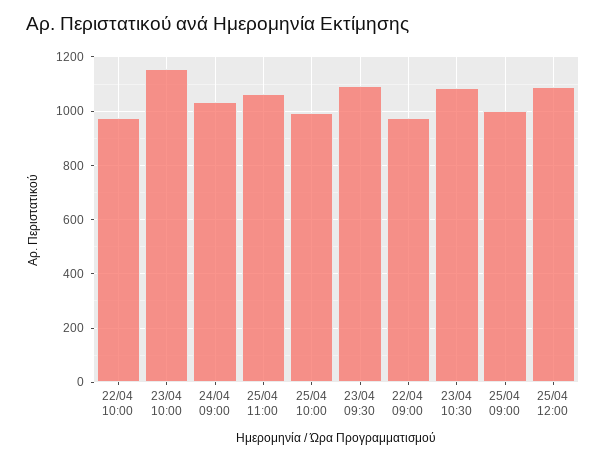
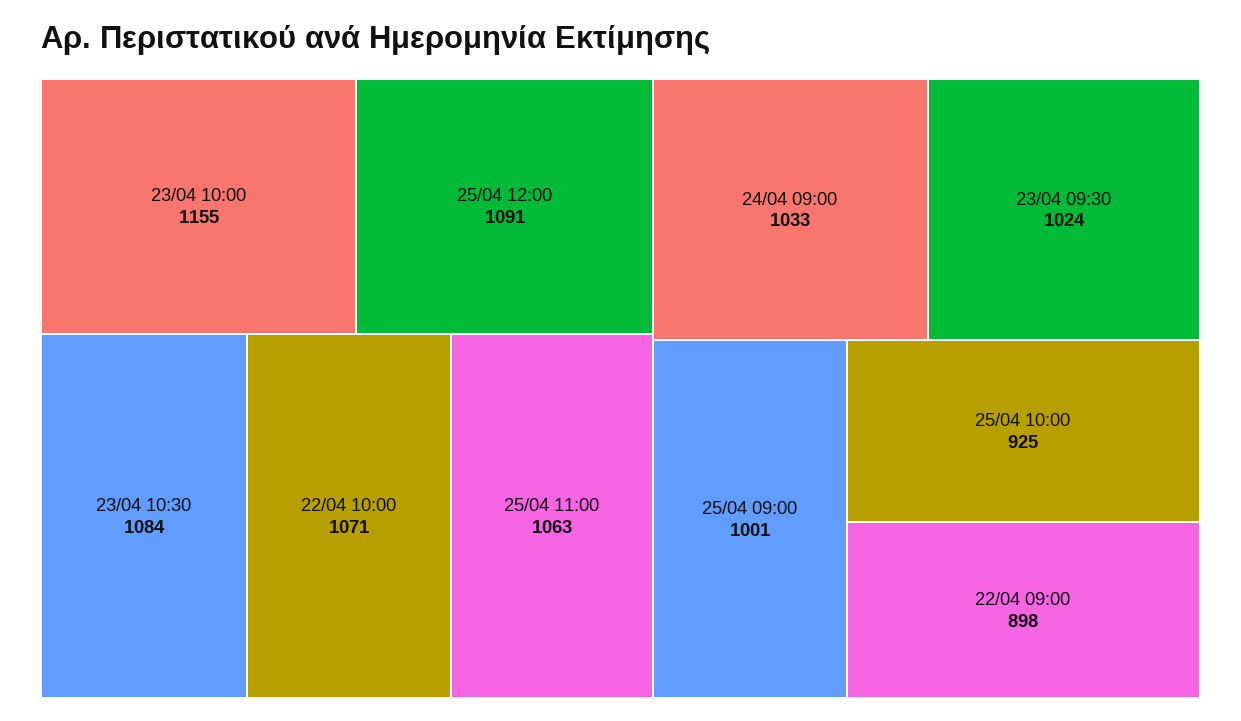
  {
-   "22/04 10:00": 975,
+   "22/04 10:00": 1071,
    "23/04 10:00": 1155,
    "24/04 09:00": 1033,
    "25/04 11:00": 1063,
-   "25/04 10:00": 1000,
+   "25/04 10:00": 925,
-   "23/04 09:30": 1100,
+   "23/04 09:30": 1024,
-   "22/04 09:00": 975,
+   "22/04 09:00": 898,
    "23/04 10:30": 1084,
    "25/04 09:00": 1001,
    "25/04 12:00": 1091
  }

